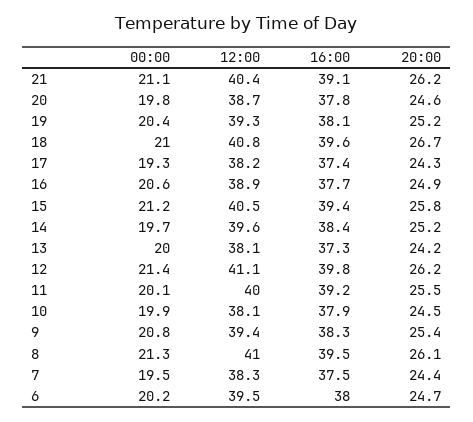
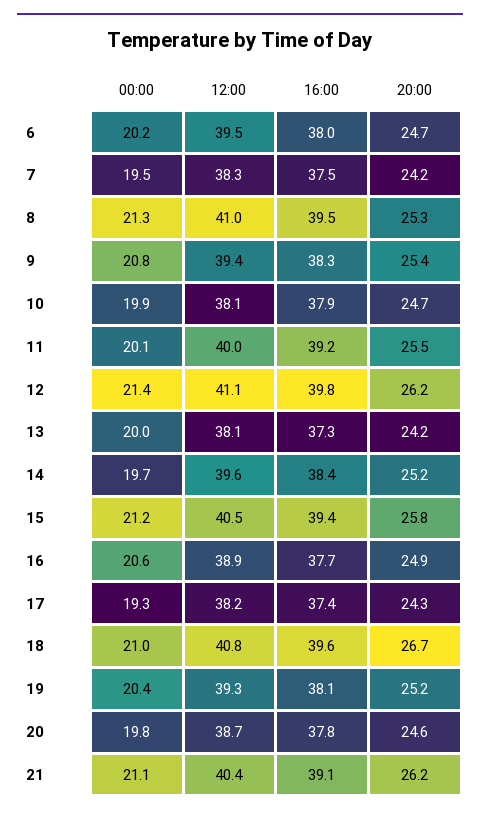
  {
    "00:00": {
      "21": 21.1,
      "20": 19.8,
      "19": 20.4,
      "18": 21,
      "17": 19.3,
      "16": 20.6,
      "15": 21.2,
      "14": 19.7,
      "13": 20,
      "12": 21.4,
      "11": 20.1,
      "10": 19.9,
      "9": 20.8,
      "8": 21.3,
      "7": 19.5,
      "6": 20.2
    },
    "12:00": {
      "21": 40.4,
      "20": 38.7,
      "19": 39.3,
      "18": 40.8,
      "17": 38.2,
      "16": 38.9,
      "15": 40.5,
      "14": 39.6,
      "13": 38.1,
      "12": 41.1,
      "11": 40,
      "10": 38.1,
      "9": 39.4,
      "8": 41,
      "7": 38.3,
      "6": 39.5
    },
    "16:00": {
      "21": 39.1,
      "20": 37.8,
      "19": 38.1,
      "18": 39.6,
      "17": 37.4,
      "16": 37.7,
      "15": 39.4,
      "14": 38.4,
      "13": 37.3,
      "12": 39.8,
      "11": 39.2,
      "10": 37.9,
      "9": 38.3,
      "8": 39.5,
      "7": 37.5,
      "6": 38
    },
    "20:00": {
      "21": 26.2,
      "20": 24.6,
      "19": 25.2,
      "18": 26.7,
      "17": 24.3,
      "16": 24.9,
      "15": 25.8,
      "14": 25.2,
      "13": 24.2,
      "12": 26.2,
      "11": 25.5,
-     "10": 24.5,
+     "10": 24.7,
      "9": 25.4,
-     "8": 26.1,
+     "8": 25.3,
-     "7": 24.4,
+     "7": 24.2,
      "6": 24.7
    }
  }

